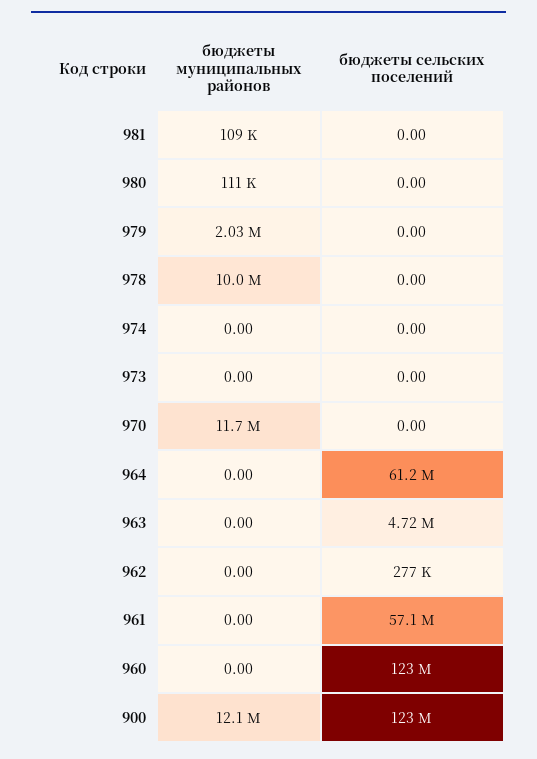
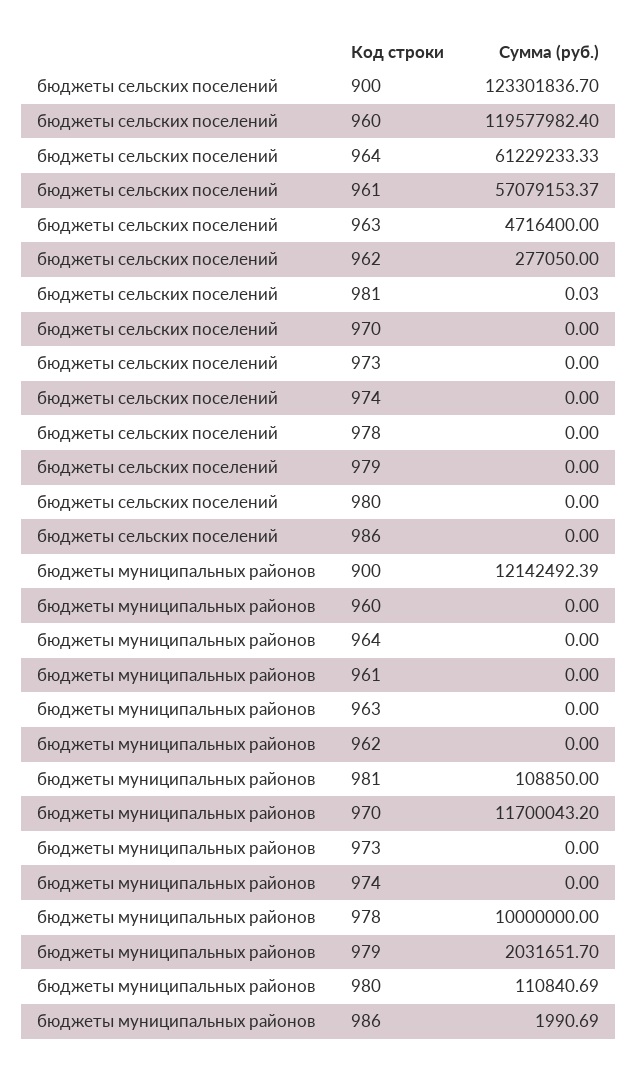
  {
    "бюджеты муниципальных районов": {
      "981": 108850,
      "980": 110840.69,
      "979": 2031651.7,
      "978": 10000000,
      "974": 0,
      "973": 0,
      "970": 11700043.2,
      "964": 0,
      "963": 0,
      "962": 0,
      "961": 0,
      "960": 0,
-     "900": 12142492.39
+     "900": 12142492.39,
+     "986": 1990.69
    },
    "бюджеты сельских поселений": {
-     "981": 0,
+     "981": 0.03,
      "980": 0,
      "979": 0,
      "978": 0,
      "974": 0,
      "973": 0,
      "970": 0,
      "964": 61229233.33,
      "963": 4716400,
      "962": 277050,
      "961": 57079153.37,
-     "960": 123000000,
+     "960": 119577982.4,
-     "900": 123301836.7
+     "900": 123301836.7,
+     "986": 0
    }
  }

